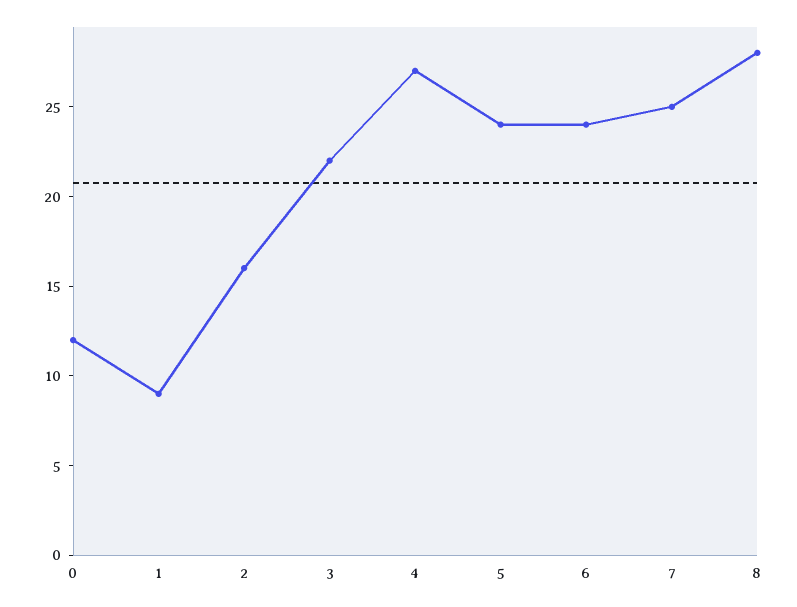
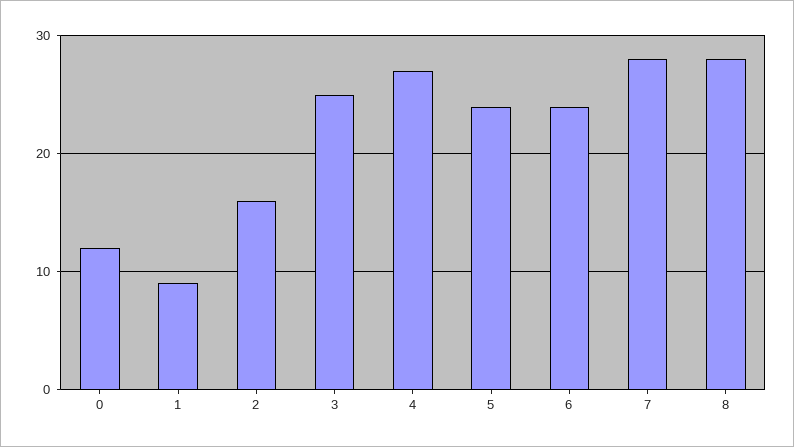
  {
    "0": 12,
    "1": 9,
    "2": 16,
-   "3": 22,
+   "3": 25,
    "4": 27,
    "5": 24,
    "6": 24,
-   "7": 25,
+   "7": 28,
    "8": 28
  }

